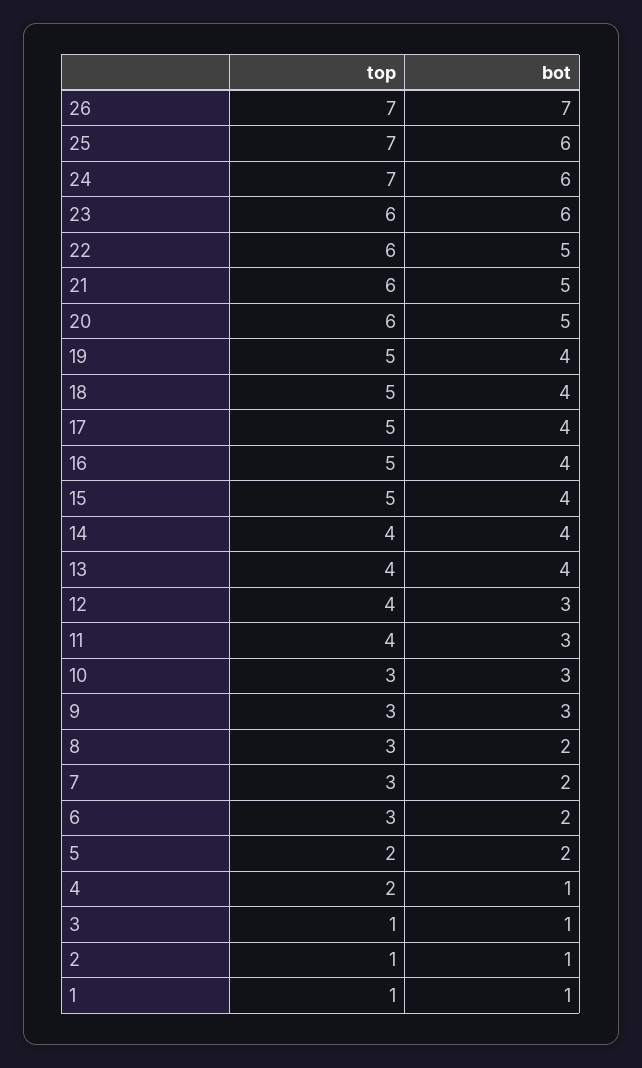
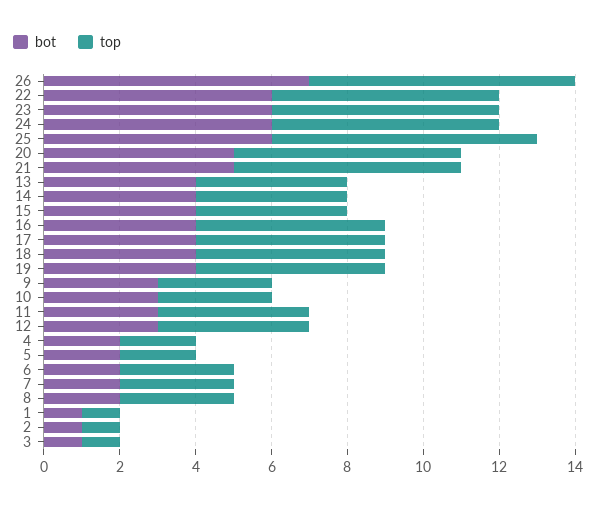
  {
    "top": {
      "26": 7,
      "25": 7,
-     "24": 7,
+     "24": 6,
      "23": 6,
      "22": 6,
      "21": 6,
      "20": 6,
      "19": 5,
      "18": 5,
      "17": 5,
      "16": 5,
-     "15": 5,
+     "15": 4,
      "14": 4,
      "13": 4,
      "12": 4,
      "11": 4,
      "10": 3,
      "9": 3,
      "8": 3,
      "7": 3,
      "6": 3,
      "5": 2,
      "4": 2,
      "3": 1,
      "2": 1,
      "1": 1
    },
    "bot": {
      "26": 7,
      "25": 6,
      "24": 6,
      "23": 6,
-     "22": 5,
+     "22": 6,
      "21": 5,
      "20": 5,
      "19": 4,
      "18": 4,
      "17": 4,
      "16": 4,
      "15": 4,
      "14": 4,
      "13": 4,
      "12": 3,
      "11": 3,
      "10": 3,
      "9": 3,
      "8": 2,
      "7": 2,
      "6": 2,
      "5": 2,
-     "4": 1,
+     "4": 2,
      "3": 1,
      "2": 1,
      "1": 1
    }
  }

